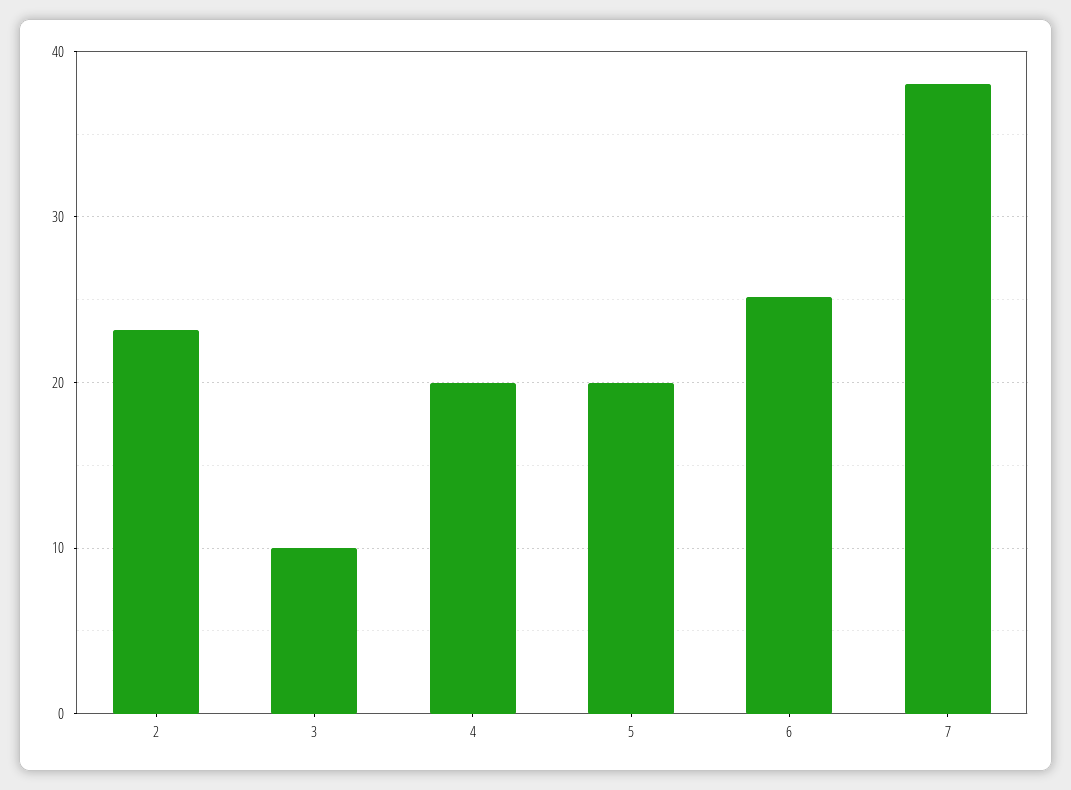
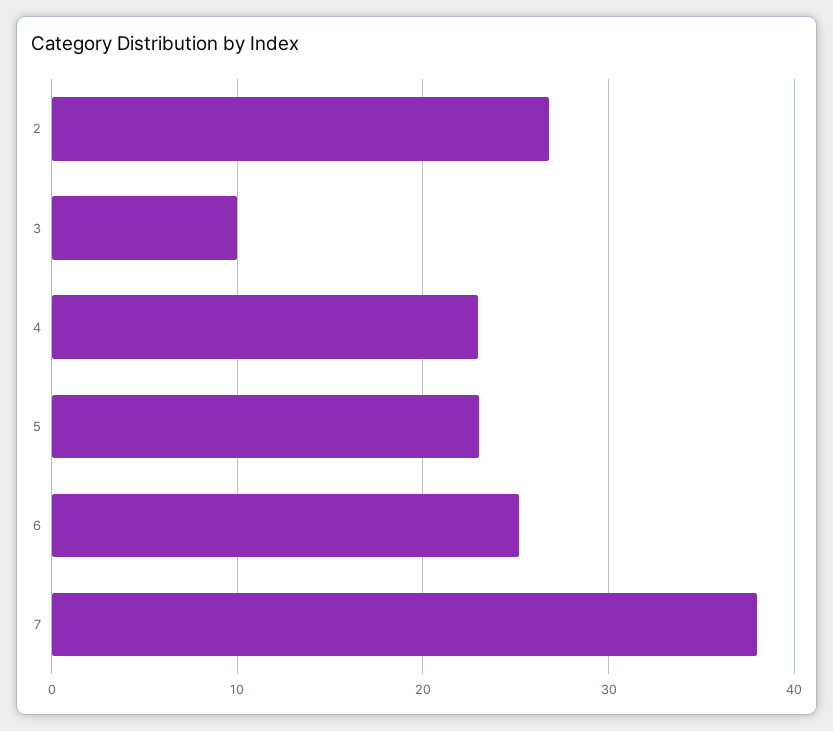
  {
-   "2": 23,
+   "2": 27,
    "3": 10,
-   "4": 20,
+   "4": 23,
-   "5": 20,
+   "5": 23,
    "6": 25,
    "7": 38
  }

